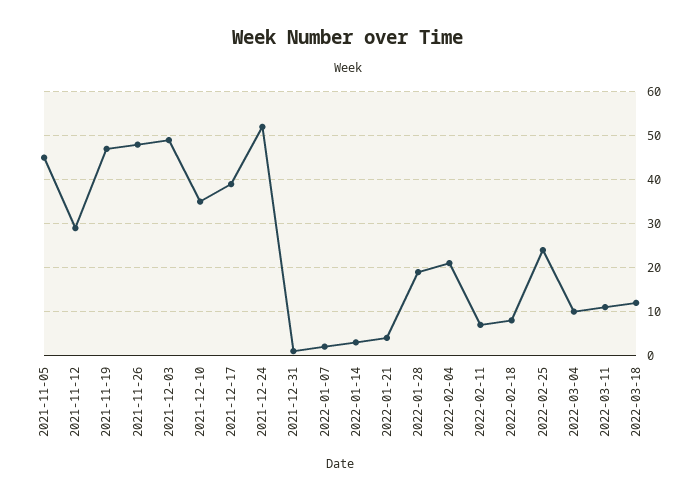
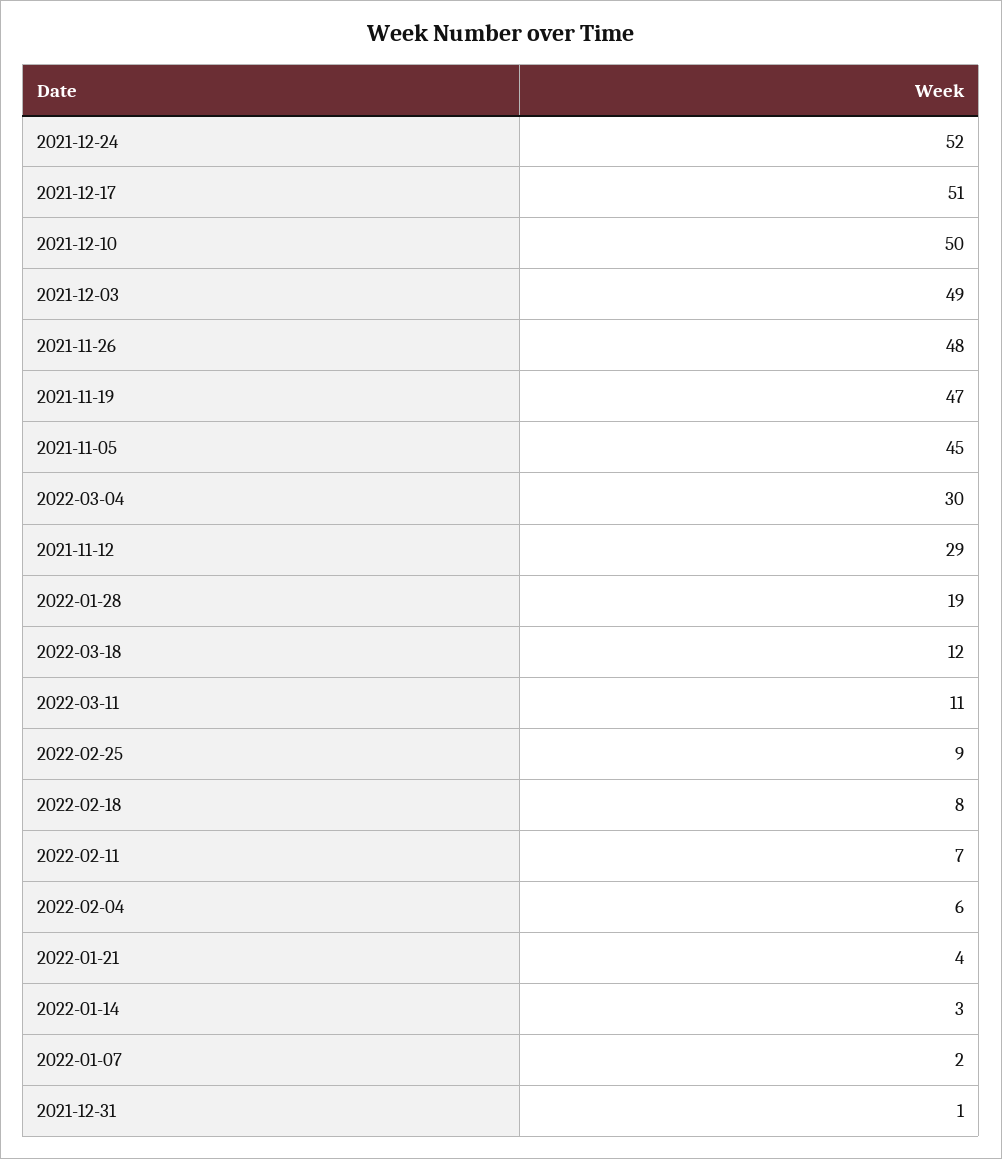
  {
    "2021-11-05": 45,
    "2021-11-12": 29,
    "2021-11-19": 47,
    "2021-11-26": 48,
    "2021-12-03": 49,
-   "2021-12-10": 35,
+   "2021-12-10": 50,
-   "2021-12-17": 40,
+   "2021-12-17": 51,
    "2021-12-24": 52,
    "2021-12-31": 1,
    "2022-01-07": 2,
    "2022-01-14": 3,
    "2022-01-21": 4,
    "2022-01-28": 19,
-   "2022-02-04": 20,
+   "2022-02-04": 6,
    "2022-02-11": 7,
    "2022-02-18": 8,
-   "2022-02-25": 25,
+   "2022-02-25": 9,
-   "2022-03-04": 10,
+   "2022-03-04": 30,
    "2022-03-11": 11,
    "2022-03-18": 12
  }

